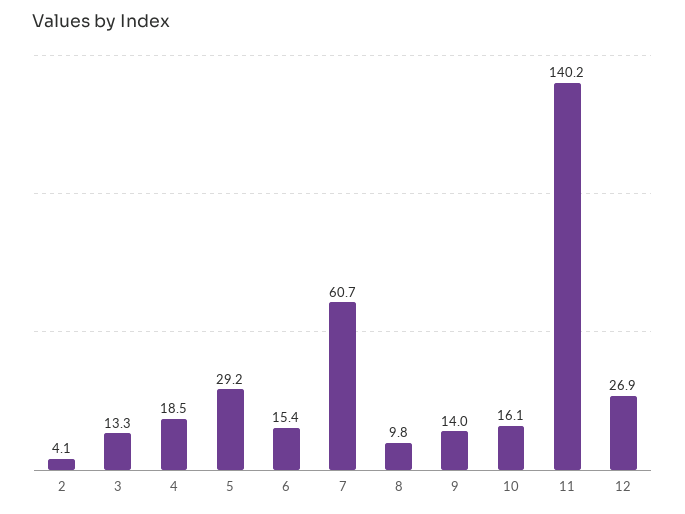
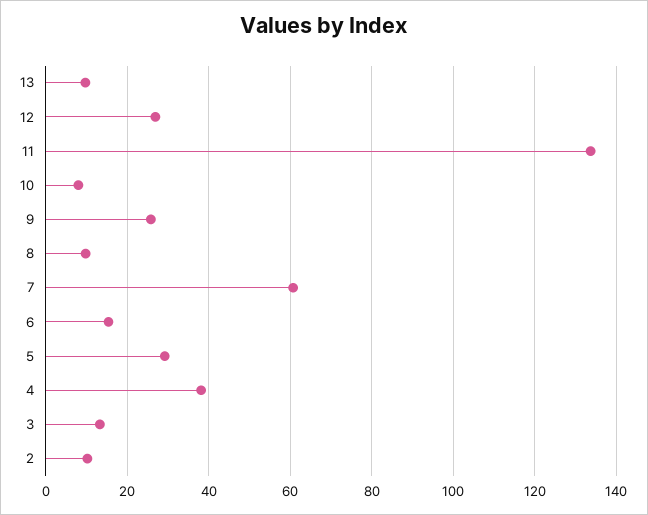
  {
-   "2": 4.1,
+   "2": 10,
    "3": 13.3,
-   "4": 18.5,
+   "4": 38,
    "5": 29.2,
    "6": 15.4,
    "7": 60.7,
    "8": 9.8,
-   "9": 14,
+   "9": 26,
-   "10": 16.1,
+   "10": 8,
-   "11": 140.2,
+   "11": 134,
-   "12": 26.9
+   "12": 26.9,
+   "13": 10
  }

